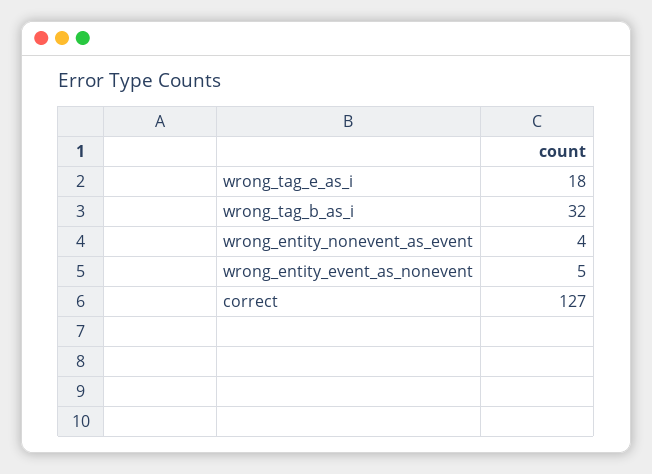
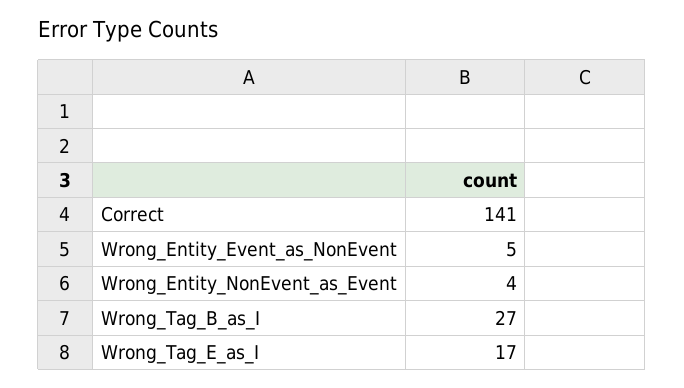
  {
-   "wrong_tag_e_as_i": 18,
+   "wrong_tag_e_as_i": 17,
-   "wrong_tag_b_as_i": 32,
+   "wrong_tag_b_as_i": 27,
    "wrong_entity_nonevent_as_event": 4,
    "wrong_entity_event_as_nonevent": 5,
-   "correct": 127
+   "correct": 141
  }

